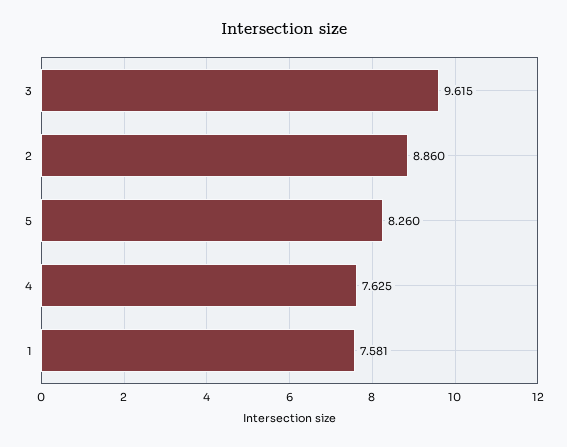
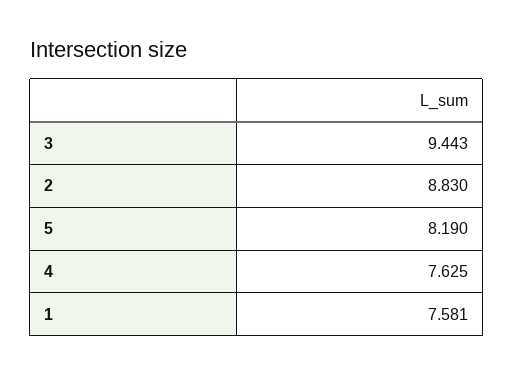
  {
-   "3": 9.615,
+   "3": 9.443,
-   "2": 8.86,
+   "2": 8.83,
-   "5": 8.26,
+   "5": 8.19,
    "4": 7.625,
    "1": 7.581
  }

